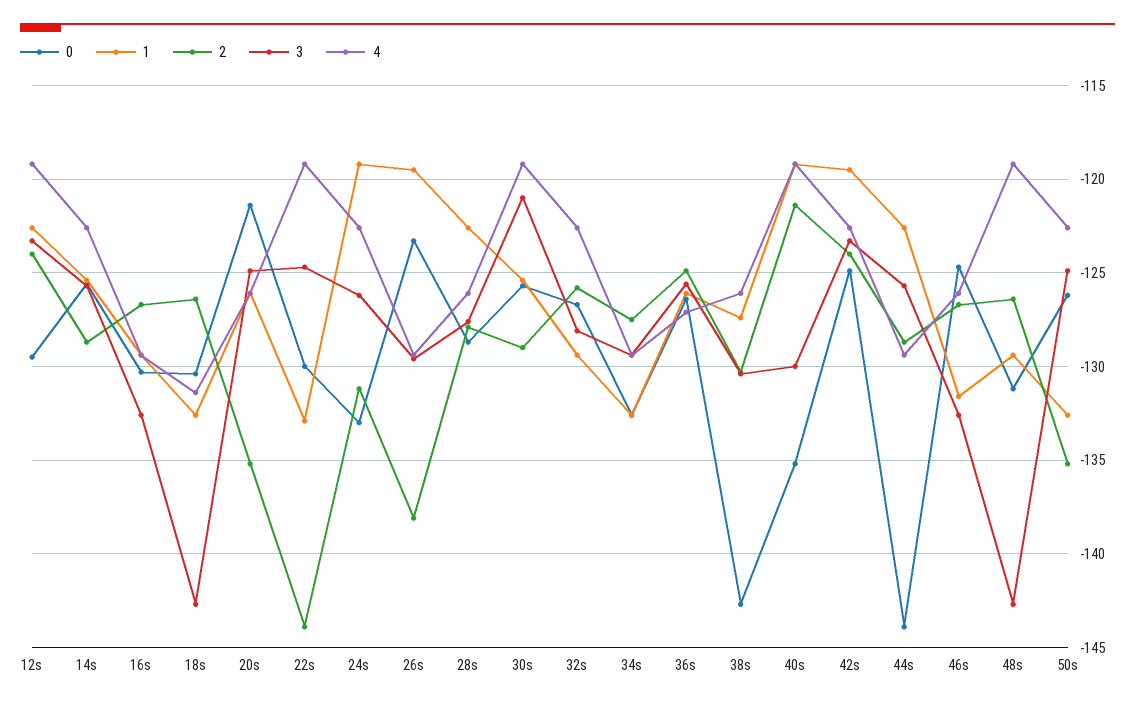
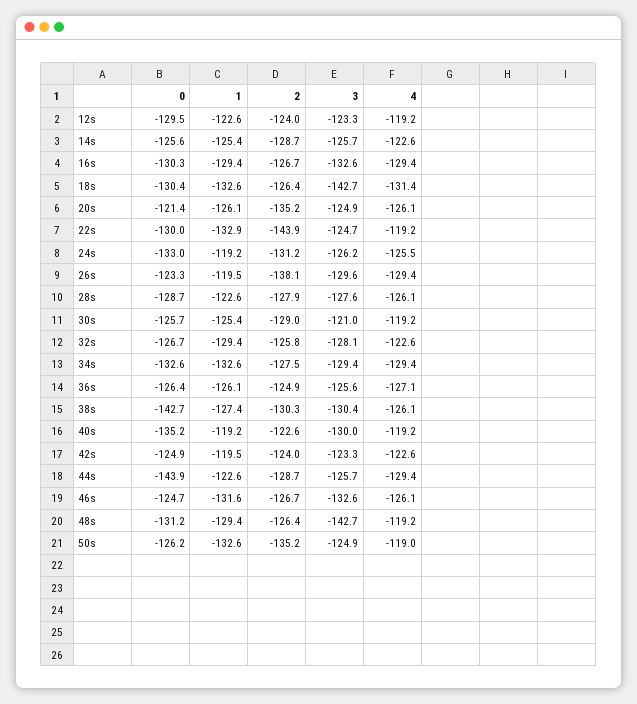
  {
    "0": {
      "12s": -129.5,
      "14s": -125.6,
      "16s": -130.3,
      "18s": -130.4,
      "20s": -121.4,
      "22s": -130,
      "24s": -133,
      "26s": -123.3,
      "28s": -128.7,
      "30s": -125.7,
      "32s": -126.7,
      "34s": -132.6,
      "36s": -126.4,
      "38s": -142.7,
      "40s": -135.2,
      "42s": -124.9,
      "44s": -143.9,
      "46s": -124.7,
      "48s": -131.2,
      "50s": -126.2
    },
    "1": {
      "12s": -122.6,
      "14s": -125.4,
      "16s": -129.4,
      "18s": -132.6,
      "20s": -126.1,
      "22s": -132.9,
      "24s": -119.2,
      "26s": -119.5,
      "28s": -122.6,
      "30s": -125.4,
      "32s": -129.4,
      "34s": -132.6,
      "36s": -126.1,
      "38s": -127.4,
      "40s": -119.2,
      "42s": -119.5,
      "44s": -122.6,
      "46s": -131.6,
      "48s": -129.4,
      "50s": -132.6
    },
    "2": {
      "12s": -124,
      "14s": -128.7,
      "16s": -126.7,
      "18s": -126.4,
      "20s": -135.2,
      "22s": -143.9,
      "24s": -131.2,
      "26s": -138.1,
      "28s": -127.9,
      "30s": -129,
      "32s": -125.8,
      "34s": -127.5,
      "36s": -124.9,
      "38s": -130.3,
-     "40s": -121.5,
+     "40s": -122.6,
      "42s": -124,
      "44s": -128.7,
      "46s": -126.7,
      "48s": -126.4,
      "50s": -135.2
    },
    "3": {
      "12s": -123.3,
      "14s": -125.7,
      "16s": -132.6,
      "18s": -142.7,
      "20s": -124.9,
      "22s": -124.7,
      "24s": -126.2,
      "26s": -129.6,
      "28s": -127.6,
      "30s": -121,
      "32s": -128.1,
      "34s": -129.4,
      "36s": -125.6,
      "38s": -130.4,
      "40s": -130,
      "42s": -123.3,
      "44s": -125.7,
      "46s": -132.6,
      "48s": -142.7,
      "50s": -124.9
    },
    "4": {
      "12s": -119.2,
      "14s": -122.6,
      "16s": -129.4,
      "18s": -131.4,
      "20s": -126.1,
      "22s": -119.2,
-     "24s": -122.5,
+     "24s": -125.5,
      "26s": -129.4,
      "28s": -126.1,
      "30s": -119.2,
      "32s": -122.6,
      "34s": -129.4,
      "36s": -127.1,
      "38s": -126.1,
      "40s": -119.2,
      "42s": -122.6,
      "44s": -129.4,
      "46s": -126.1,
      "48s": -119.2,
-     "50s": -122.5
+     "50s": -119
    }
  }

